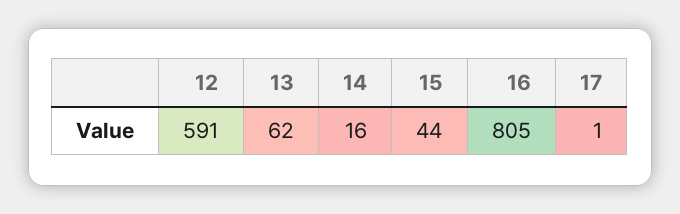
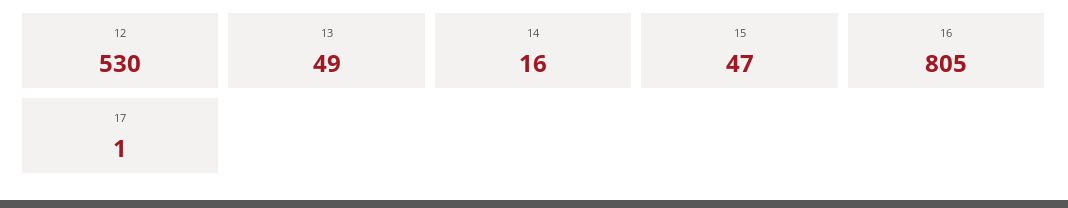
  {
-   "12": 591,
+   "12": 530,
-   "13": 62,
+   "13": 49,
    "14": 16,
-   "15": 44,
+   "15": 47,
    "16": 805,
    "17": 1
  }

